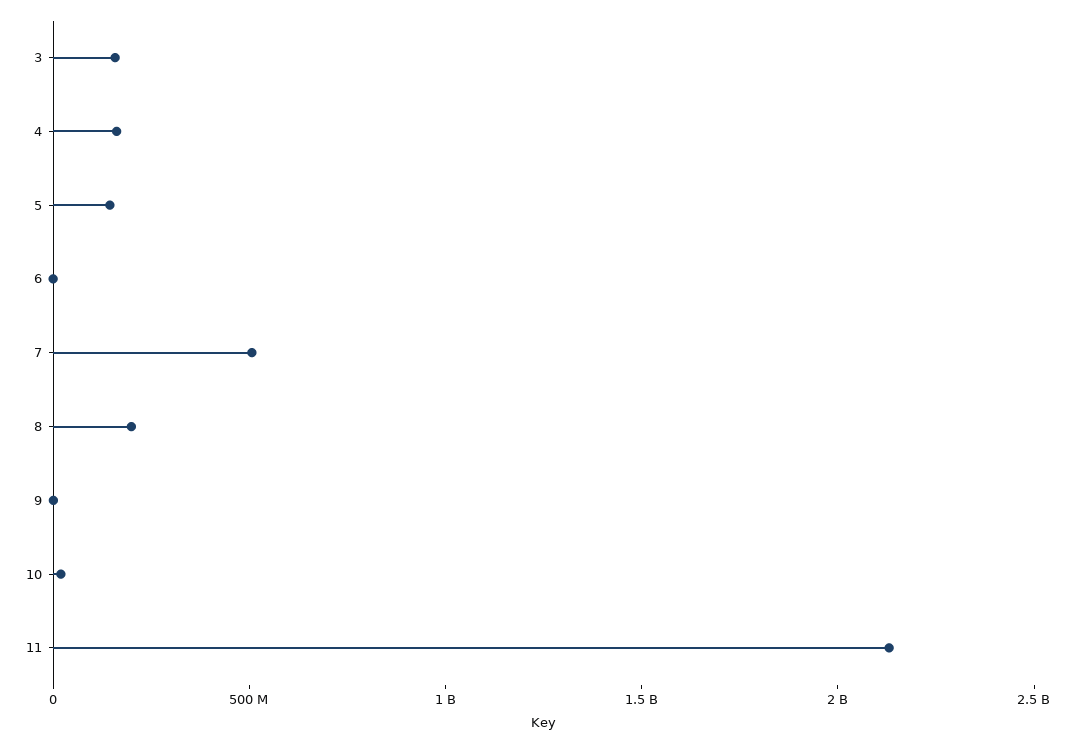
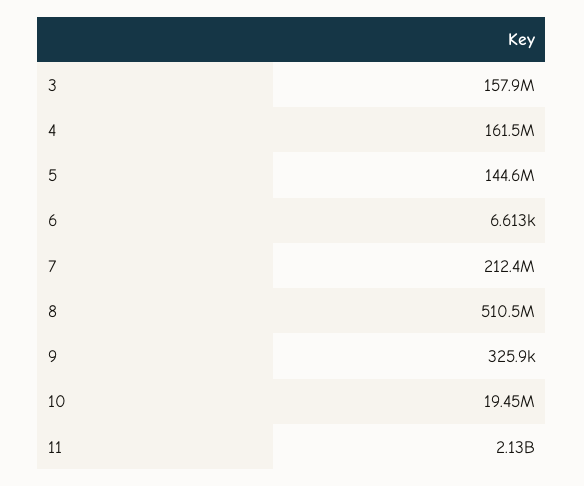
  {
    "3": 157900000,
    "4": 161500000,
    "5": 144600000,
    "6": 6613,
-   "7": 500000000,
+   "7": 212400000,
-   "8": 200000000,
+   "8": 510500000,
    "9": 325900,
    "10": 19450000,
    "11": 2130000000
  }

